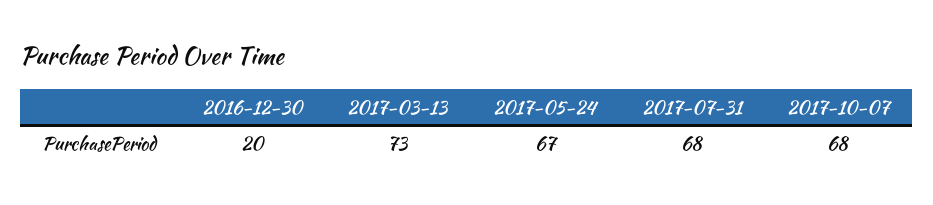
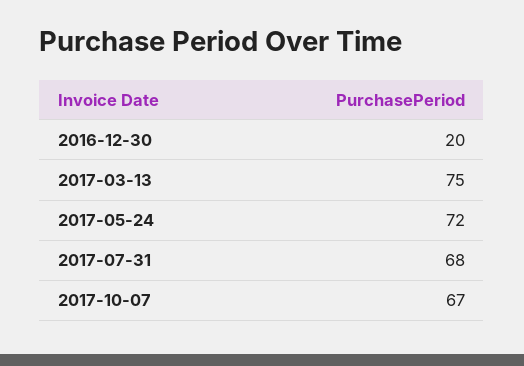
  {
    "2016-12-30": 20,
-   "2017-03-13": 73,
+   "2017-03-13": 75,
-   "2017-05-24": 67,
+   "2017-05-24": 72,
    "2017-07-31": 68,
-   "2017-10-07": 68
+   "2017-10-07": 67
  }

